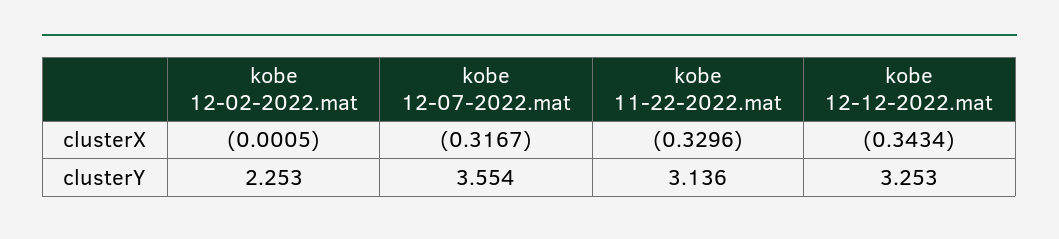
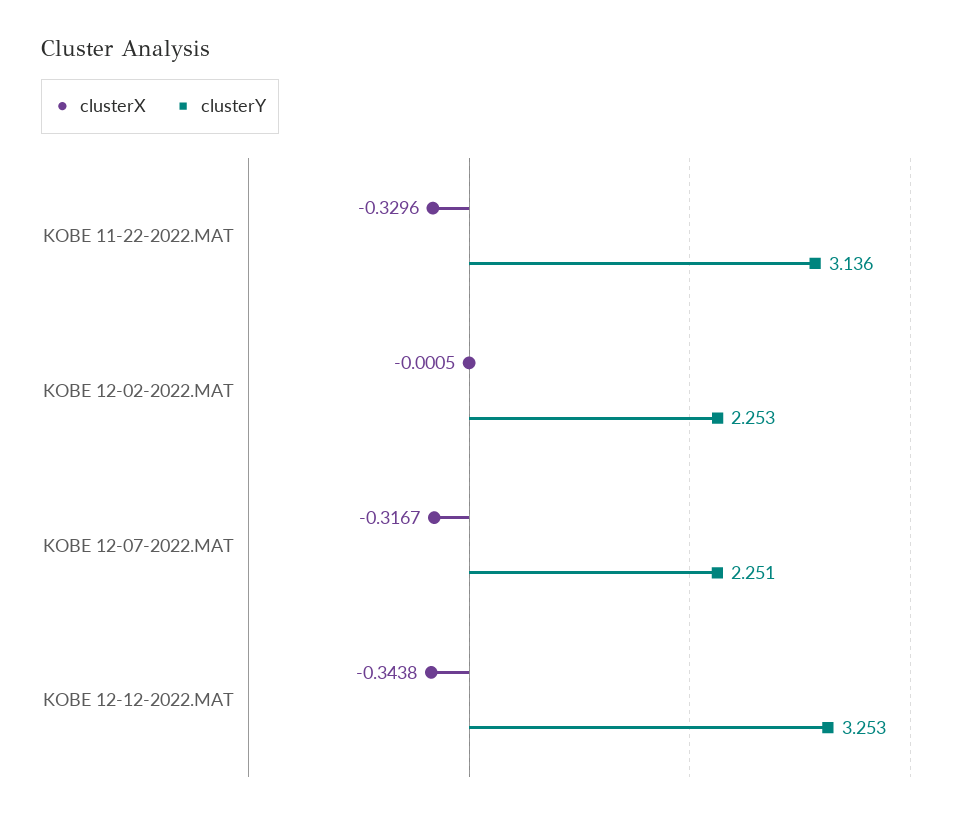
  {
    "clusterX": {
      "kobe 12-02-2022.mat": -0.0005,
      "kobe 12-07-2022.mat": -0.3167,
      "kobe 11-22-2022.mat": -0.3296,
-     "kobe 12-12-2022.mat": -0.3434
+     "kobe 12-12-2022.mat": -0.3438
    },
    "clusterY": {
      "kobe 12-02-2022.mat": 2.253,
-     "kobe 12-07-2022.mat": 3.554,
+     "kobe 12-07-2022.mat": 2.251,
      "kobe 11-22-2022.mat": 3.136,
      "kobe 12-12-2022.mat": 3.253
    }
  }

